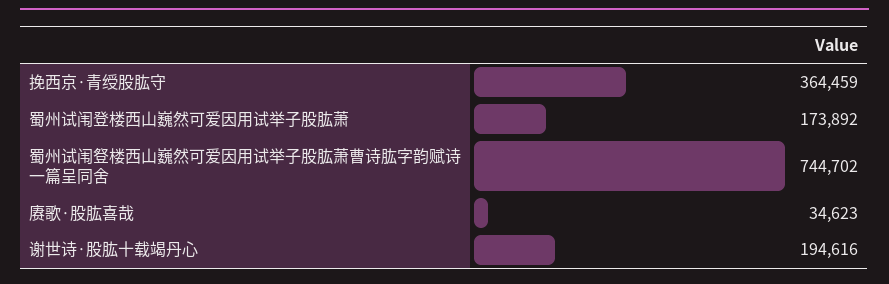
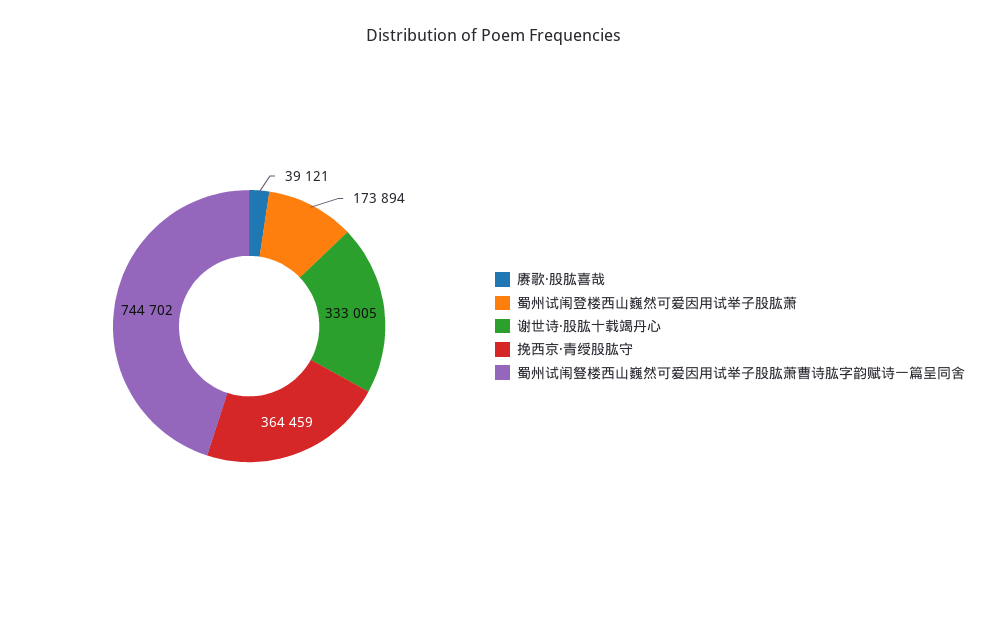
  {
    "挽西京·青绶股肱守": 364459,
-   "蜀州试闱登楼西山巍然可爱因用试举子股肱萧": 173892,
+   "蜀州试闱登楼西山巍然可爱因用试举子股肱萧": 173894,
    "蜀州试闱豋楼西山巍然可爱因用试举子股肱萧曹诗肱字韵赋诗一篇呈同舍": 744702,
-   "赓歌·股肱喜哉": 34623,
+   "赓歌·股肱喜哉": 39121,
-   "谢世诗·股肱十载竭丹心": 194616
+   "谢世诗·股肱十载竭丹心": 333005
  }

